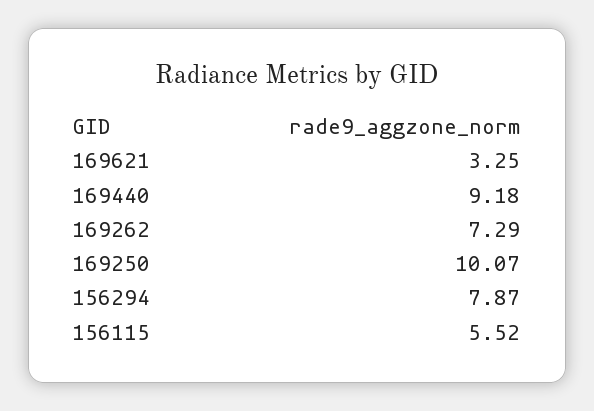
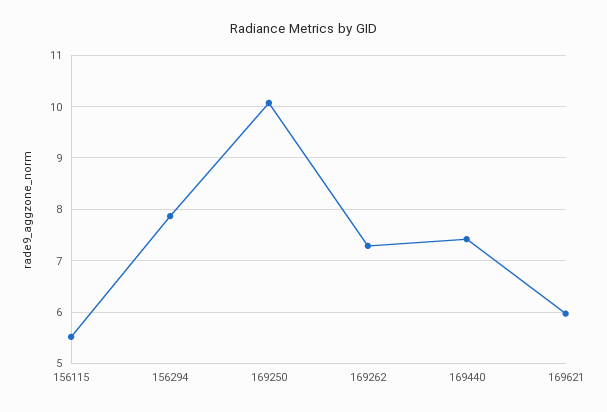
  {
-   "169621": 3.25,
+   "169621": 6,
-   "169440": 9.18,
+   "169440": 7.4,
    "169262": 7.29,
    "169250": 10.07,
    "156294": 7.87,
    "156115": 5.52
  }

